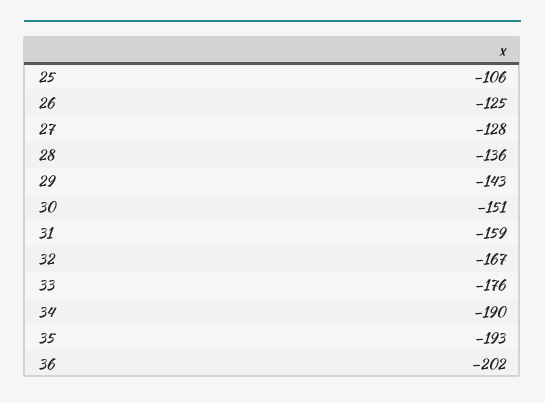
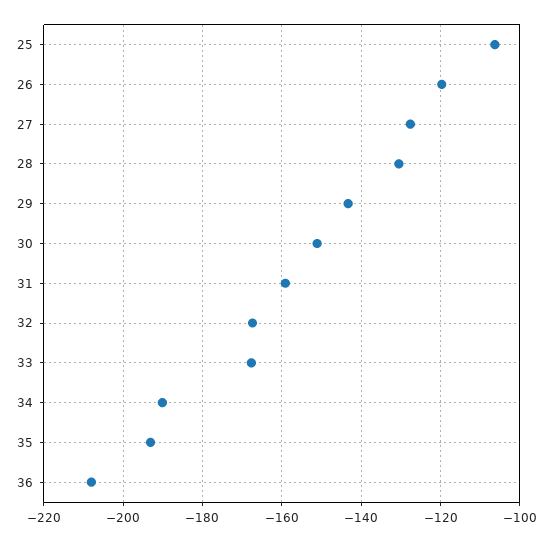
  {
    "25": -106,
-   "26": -125,
+   "26": -120,
    "27": -128,
-   "28": -136,
+   "28": -130,
    "29": -143,
    "30": -151,
    "31": -159,
    "32": -167,
-   "33": -176,
+   "33": -168,
    "34": -190,
    "35": -193,
-   "36": -202
+   "36": -208
  }

